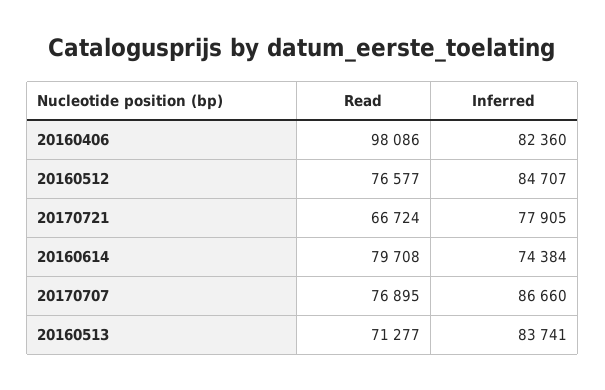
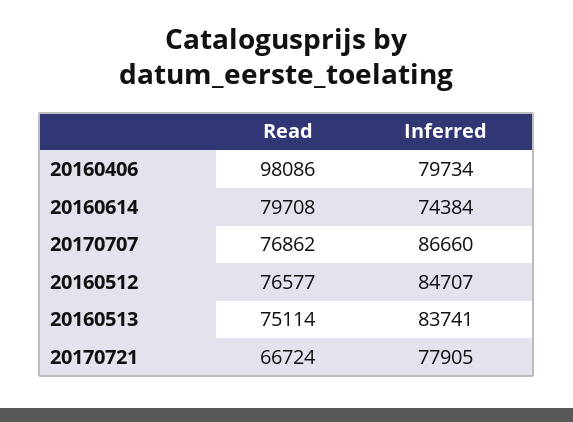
  {
    "Read": {
      "20160406": 98086,
      "20160512": 76577,
      "20170721": 66724,
      "20160614": 79708,
-     "20170707": 76895,
+     "20170707": 76862,
-     "20160513": 71277
+     "20160513": 75114
    },
    "Inferred": {
-     "20160406": 82360,
+     "20160406": 79734,
      "20160512": 84707,
      "20170721": 77905,
      "20160614": 74384,
      "20170707": 86660,
      "20160513": 83741
    }
  }

